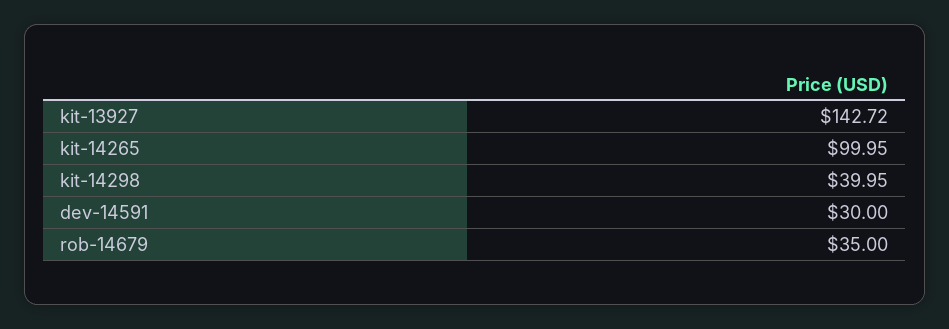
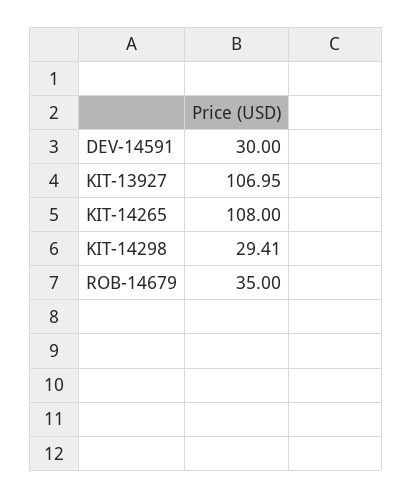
  {
-   "kit-13927": 142.72,
+   "kit-13927": 106.95,
-   "kit-14265": 99.95,
+   "kit-14265": 108,
-   "kit-14298": 39.95,
+   "kit-14298": 29.41,
    "dev-14591": 30,
    "rob-14679": 35
  }

